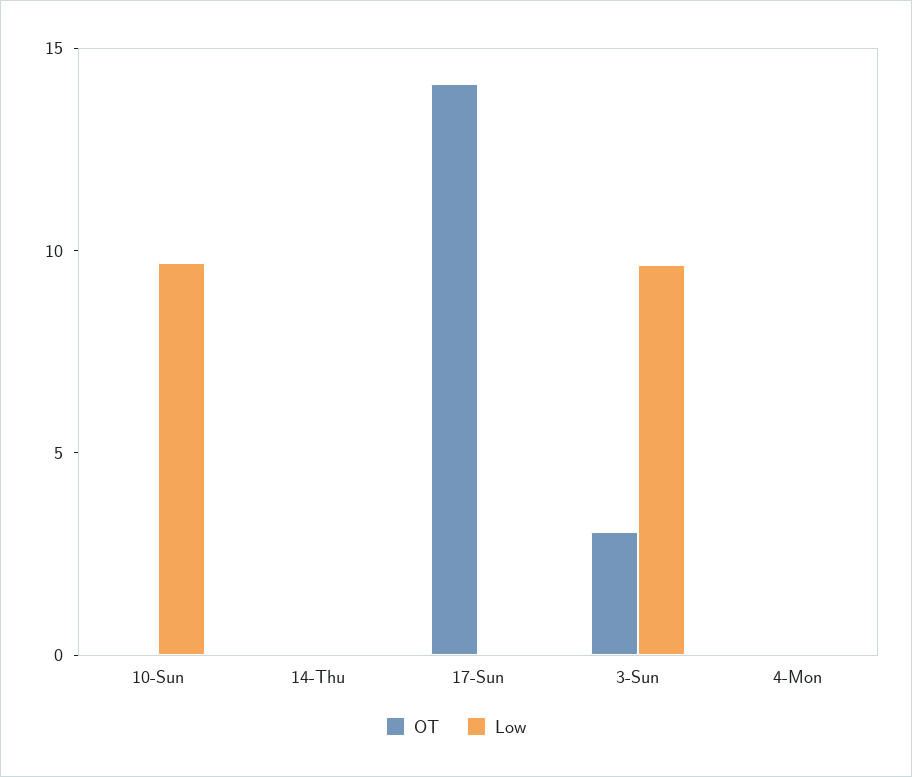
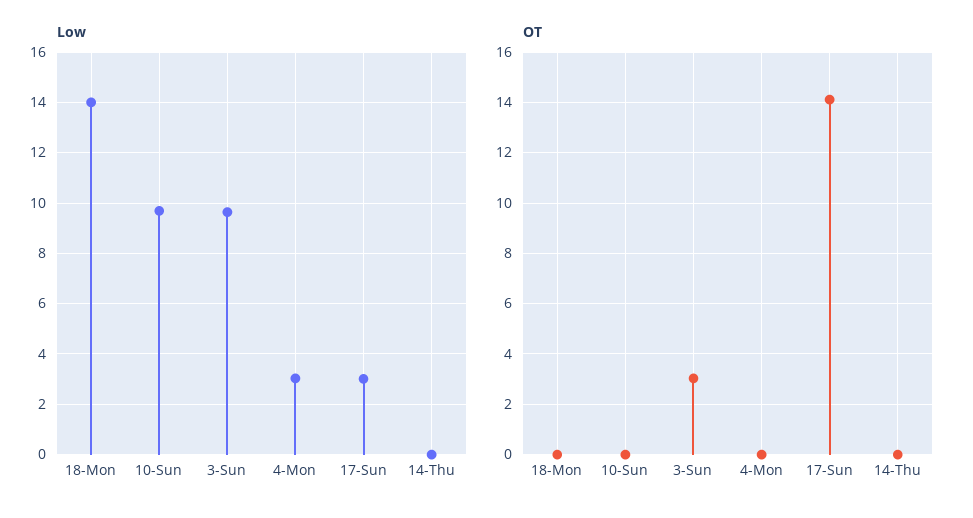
  {
    "OT": {
      "10-Sun": 0,
      "14-Thu": 0,
      "17-Sun": 14,
      "3-Sun": 3,
-     "4-Mon": 0
+     "4-Mon": 0,
+     "18-Mon": 0
    },
    "Low": {
      "10-Sun": 9.75,
      "14-Thu": 0,
-     "17-Sun": 0,
+     "17-Sun": 3,
      "3-Sun": 9.75,
-     "4-Mon": 0
+     "4-Mon": 3,
+     "18-Mon": 14
    }
  }

